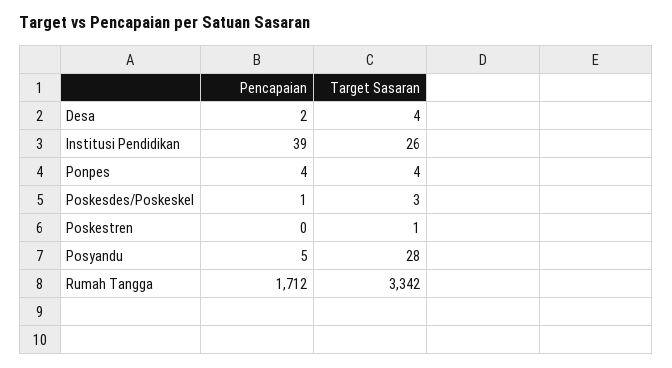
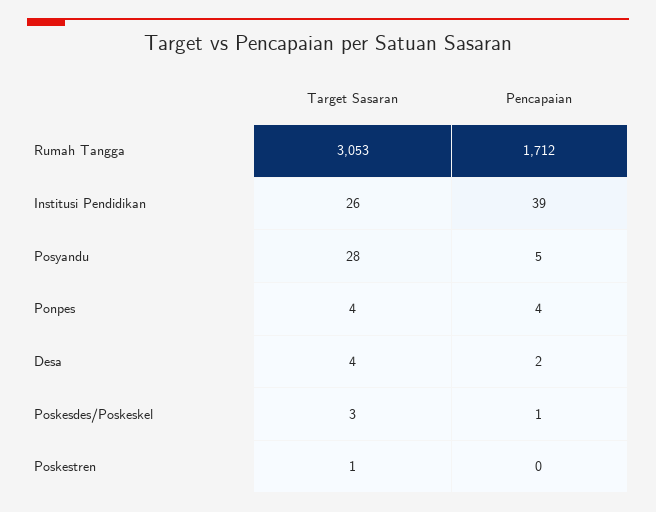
  {
    "Pencapaian": {
      "Desa": 2,
      "Institusi Pendidikan": 39,
      "Ponpes": 4,
      "Poskesdes/Poskeskel": 1,
      "Poskestren": 0,
      "Posyandu": 5,
      "Rumah Tangga": 1712
    },
    "Target Sasaran": {
      "Desa": 4,
      "Institusi Pendidikan": 26,
      "Ponpes": 4,
      "Poskesdes/Poskeskel": 3,
      "Poskestren": 1,
      "Posyandu": 28,
-     "Rumah Tangga": 3342
+     "Rumah Tangga": 3053
    }
  }

